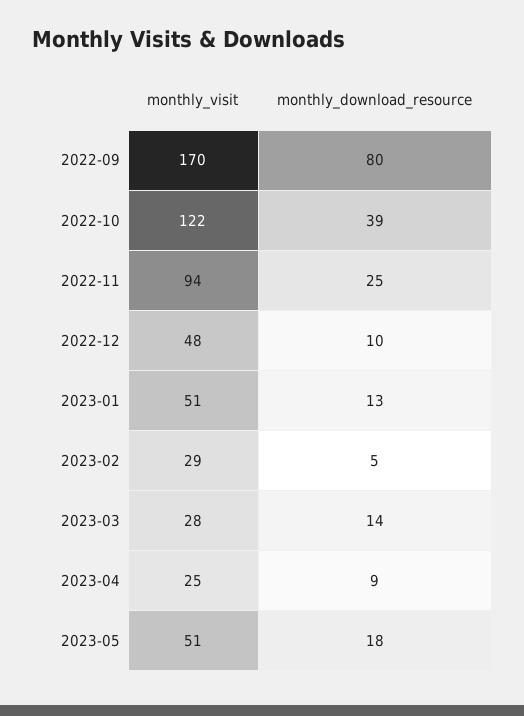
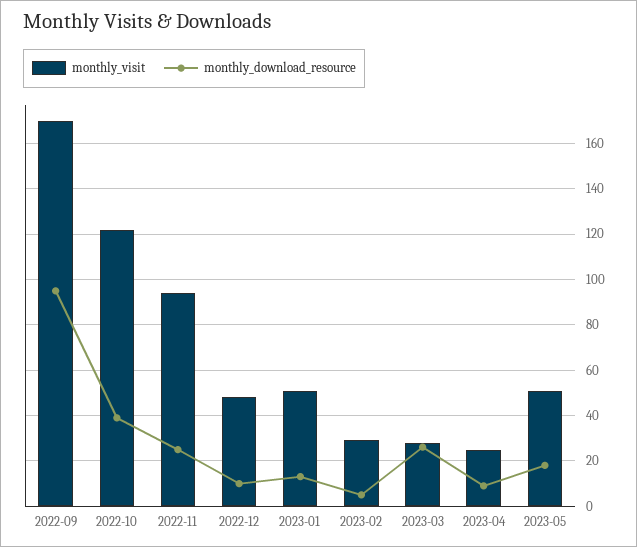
  {
    "monthly_visit": {
      "2022-09": 170,
      "2022-10": 122,
      "2022-11": 94,
      "2022-12": 48,
      "2023-01": 51,
      "2023-02": 29,
      "2023-03": 28,
      "2023-04": 25,
      "2023-05": 51
    },
    "monthly_download_resource": {
-     "2022-09": 80,
+     "2022-09": 95,
      "2022-10": 39,
      "2022-11": 25,
      "2022-12": 10,
      "2023-01": 13,
      "2023-02": 5,
-     "2023-03": 14,
+     "2023-03": 25,
      "2023-04": 9,
      "2023-05": 18
    }
  }

